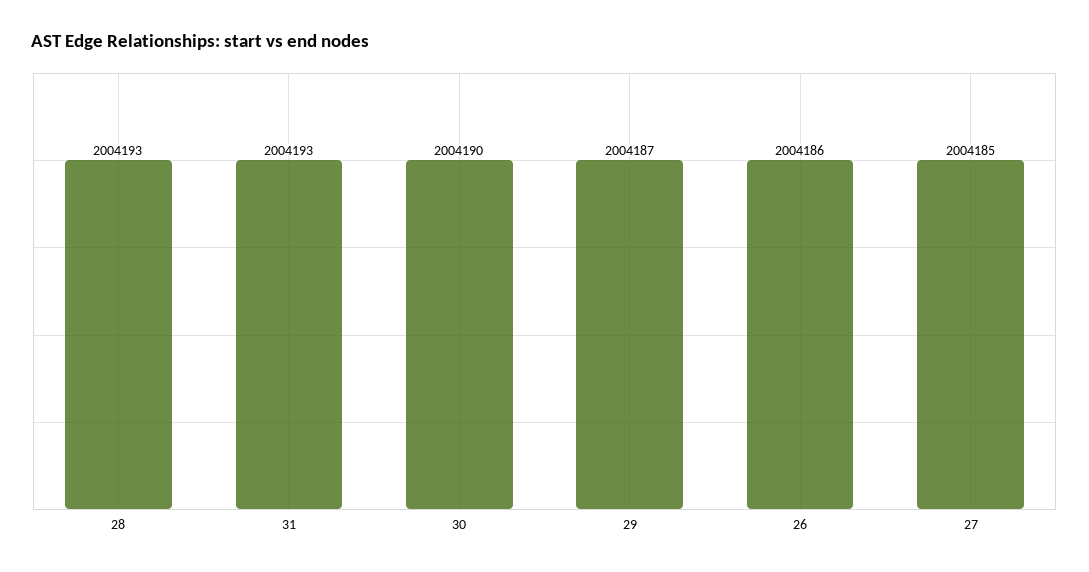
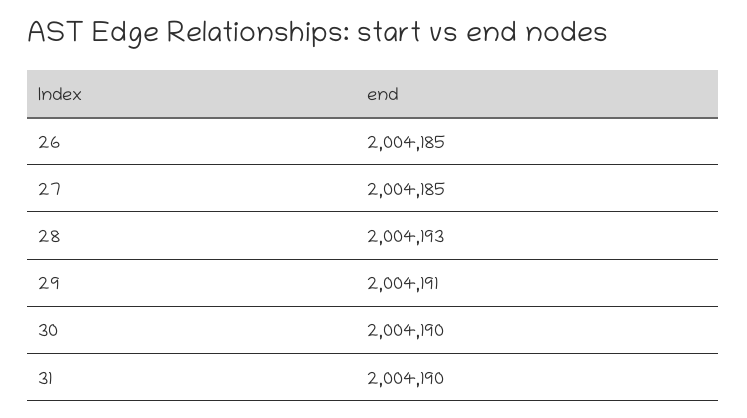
  {
    "28": 2004193,
-   "31": 2004193,
+   "31": 2004190,
    "30": 2004190,
-   "29": 2004187,
+   "29": 2004191,
-   "26": 2004186,
+   "26": 2004185,
    "27": 2004185
  }

